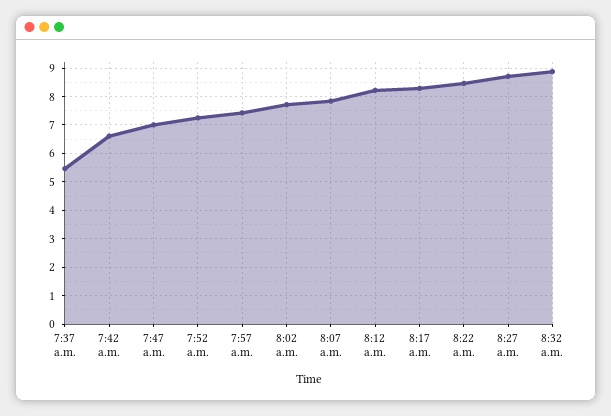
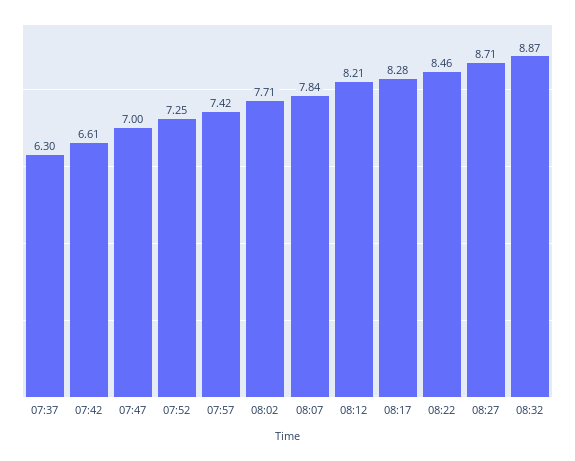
  {
-   "7:37 a.m.": 5.5,
+   "7:37 a.m.": 6.3,
    "7:42 a.m.": 6.61,
    "7:47 a.m.": 7,
    "7:52 a.m.": 7.25,
    "7:57 a.m.": 7.42,
    "8:02 a.m.": 7.71,
    "8:07 a.m.": 7.84,
    "8:12 a.m.": 8.21,
    "8:17 a.m.": 8.28,
    "8:22 a.m.": 8.46,
    "8:27 a.m.": 8.71,
    "8:32 a.m.": 8.87
  }

